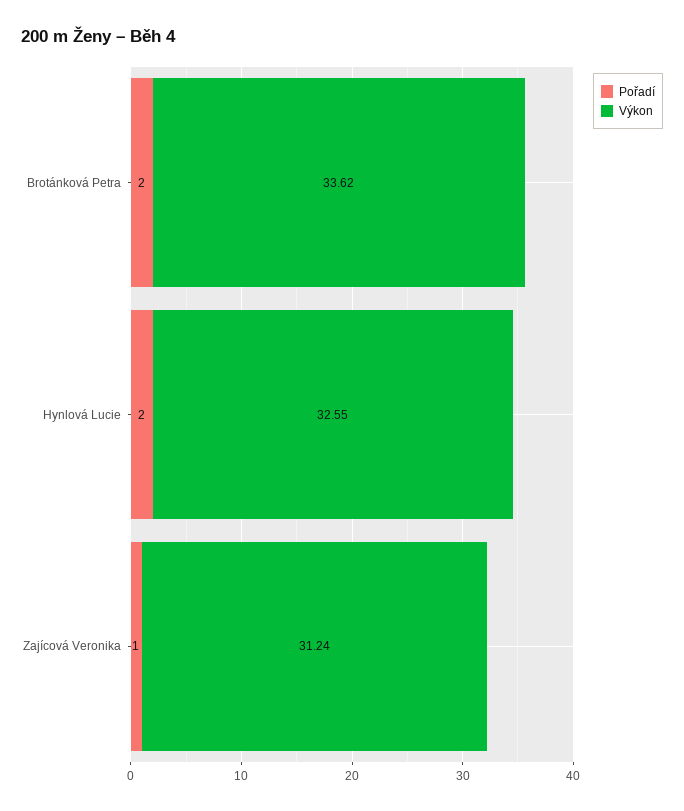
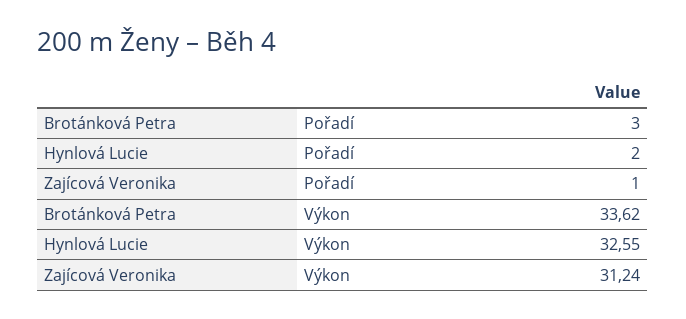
  {
    "Pořadí": {
-     "Brotánková Petra": 2,
+     "Brotánková Petra": 3,
      "Hynlová Lucie": 2,
      "Zajícová Veronika": 1
    },
    "Výkon": {
      "Brotánková Petra": 33.62,
      "Hynlová Lucie": 32.55,
      "Zajícová Veronika": 31.24
    }
  }

